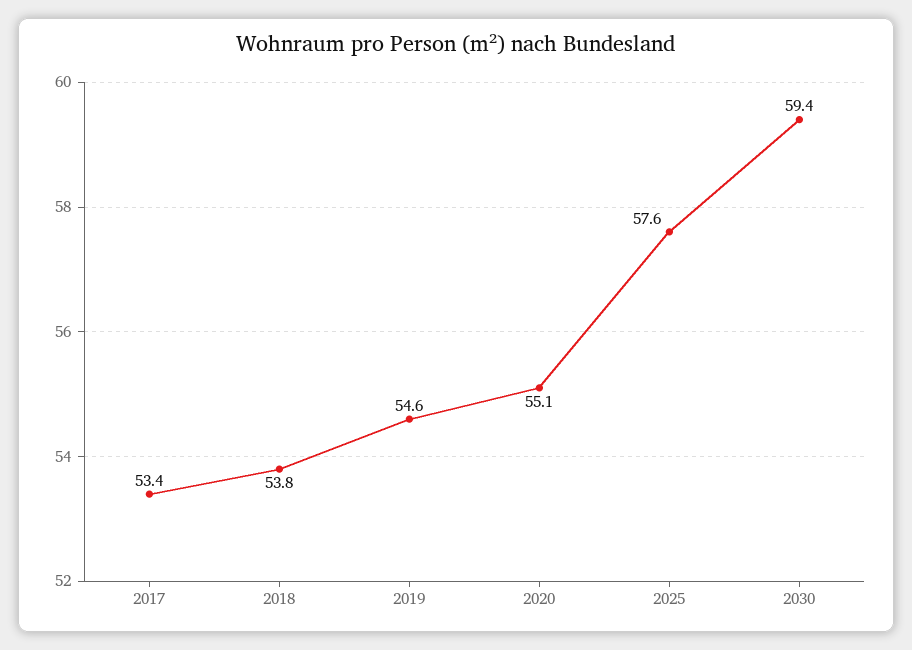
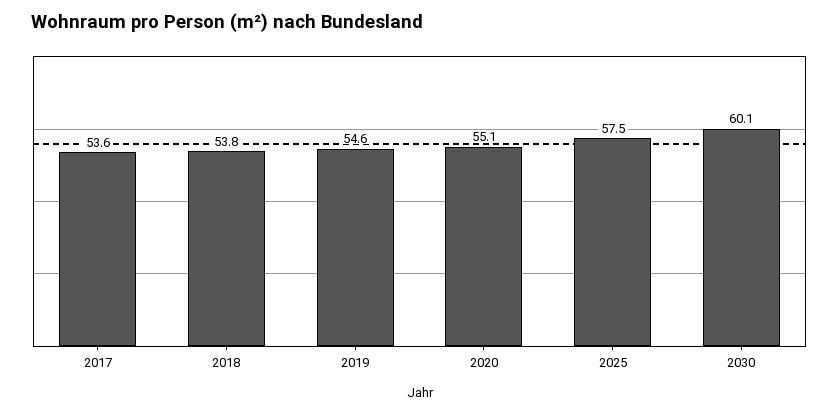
  {
-   "2017": 53.4,
+   "2017": 53.6,
    "2018": 53.8,
    "2019": 54.6,
    "2020": 55.1,
-   "2025": 57.6,
+   "2025": 57.5,
-   "2030": 59.4
+   "2030": 60.1
  }

